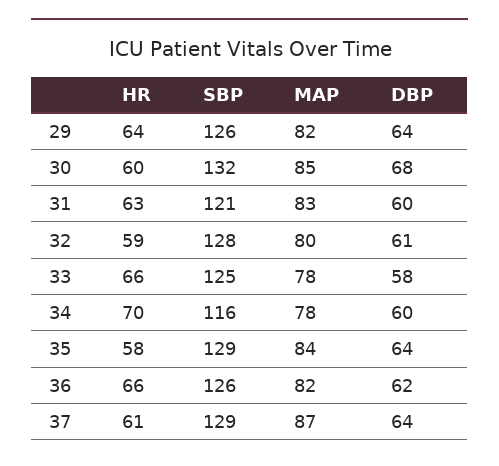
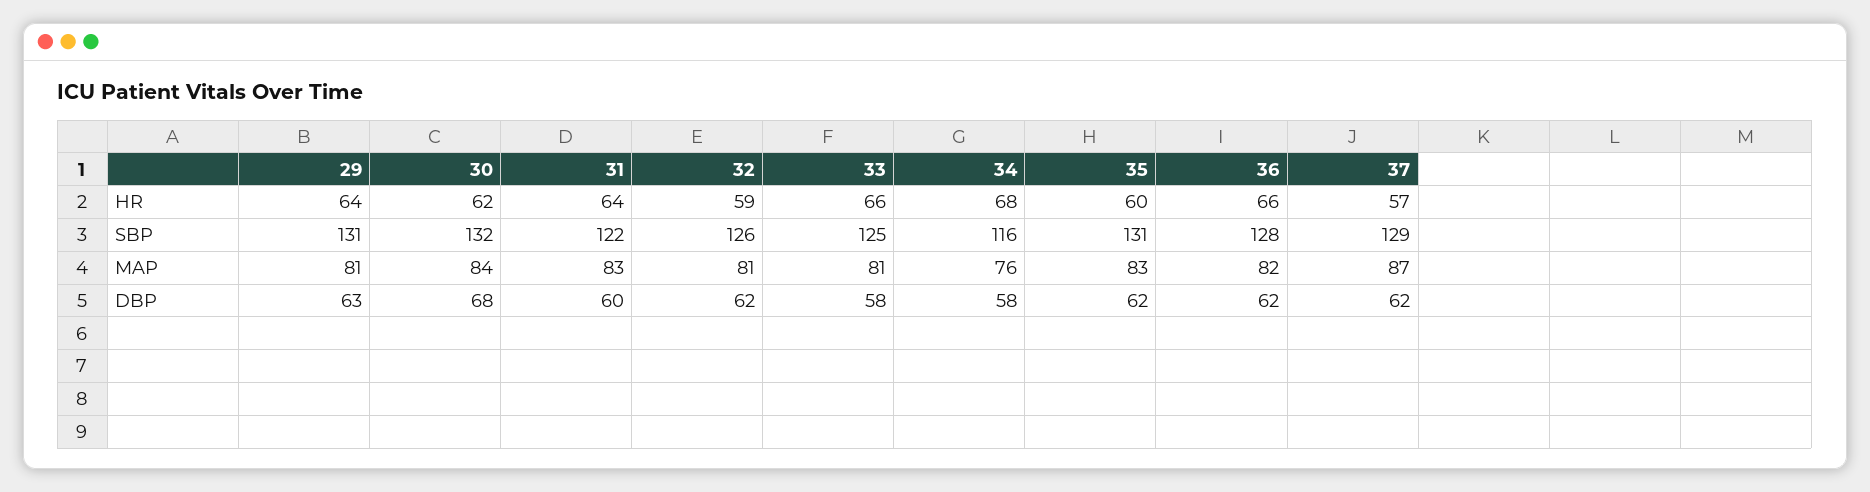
  {
    "HR": {
      "29": 64,
-     "30": 60,
+     "30": 62,
-     "31": 63,
+     "31": 64,
      "32": 59,
      "33": 66,
-     "34": 70,
+     "34": 68,
-     "35": 58,
+     "35": 60,
      "36": 66,
-     "37": 61
+     "37": 57
    },
    "SBP": {
-     "29": 126,
+     "29": 131,
      "30": 132,
-     "31": 121,
+     "31": 122,
-     "32": 128,
+     "32": 126,
      "33": 125,
      "34": 116,
-     "35": 129,
+     "35": 131,
-     "36": 126,
+     "36": 128,
      "37": 129
    },
    "MAP": {
-     "29": 82,
+     "29": 81,
-     "30": 85,
+     "30": 84,
      "31": 83,
-     "32": 80,
+     "32": 81,
-     "33": 78,
+     "33": 81,
-     "34": 78,
+     "34": 76,
-     "35": 84,
+     "35": 83,
      "36": 82,
      "37": 87
    },
    "DBP": {
-     "29": 64,
+     "29": 63,
      "30": 68,
      "31": 60,
-     "32": 61,
+     "32": 62,
      "33": 58,
-     "34": 60,
+     "34": 58,
-     "35": 64,
+     "35": 62,
      "36": 62,
-     "37": 64
+     "37": 62
    }
  }

